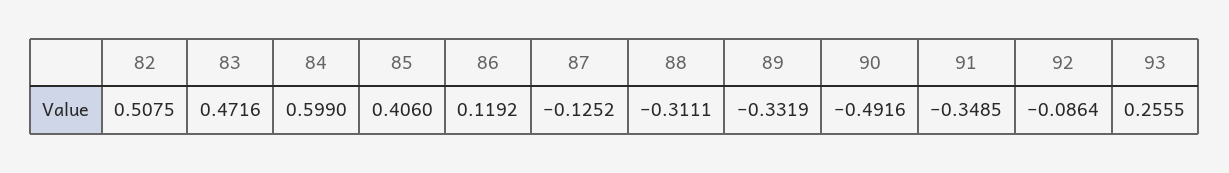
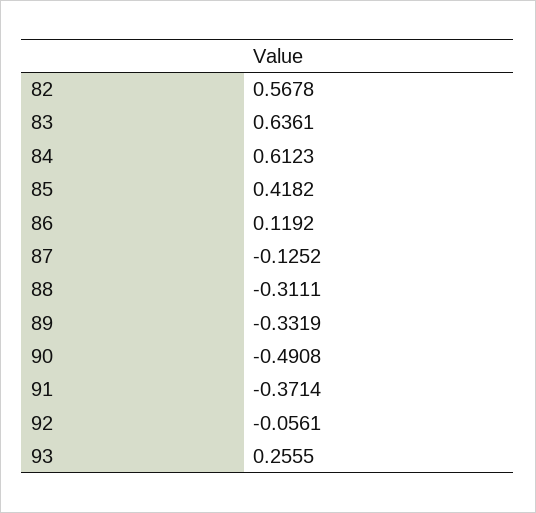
  {
-   "82": 0.5075,
+   "82": 0.5678,
-   "83": 0.4716,
+   "83": 0.6361,
-   "84": 0.599,
+   "84": 0.6123,
-   "85": 0.406,
+   "85": 0.4182,
    "86": 0.1192,
    "87": -0.1252,
    "88": -0.3111,
    "89": -0.3319,
-   "90": -0.4916,
+   "90": -0.4908,
-   "91": -0.3485,
+   "91": -0.3714,
-   "92": -0.0864,
+   "92": -0.0561,
    "93": 0.2555
  }

